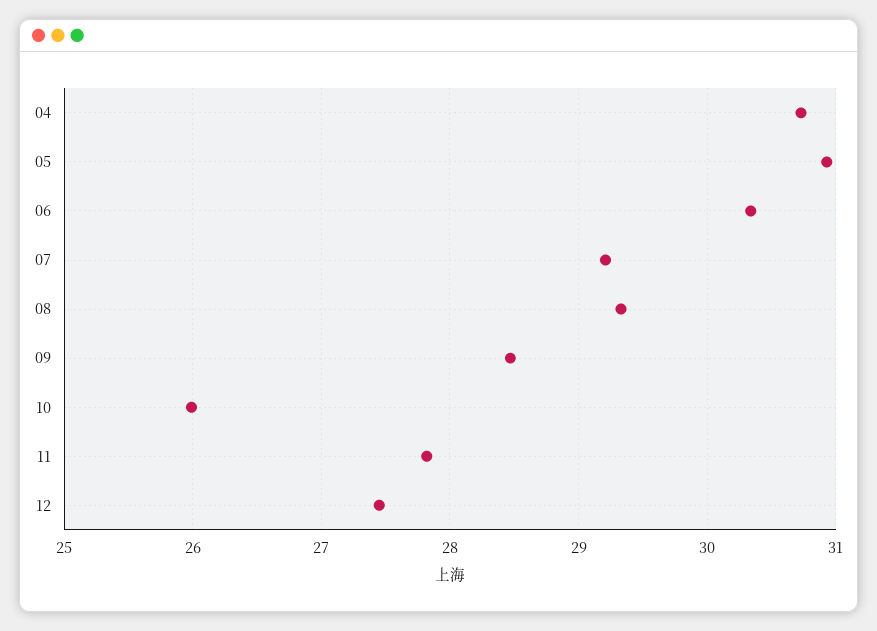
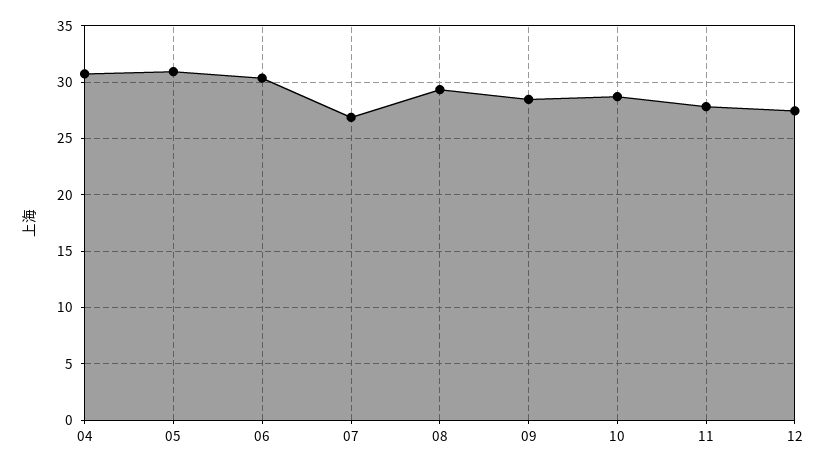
  {
    "04": 30.7,
    "05": 30.9,
    "06": 30.3,
-   "07": 29.2,
+   "07": 27,
    "08": 29.3,
    "09": 28.5,
-   "10": 26,
+   "10": 29,
    "11": 27.8,
    "12": 27.5
  }

